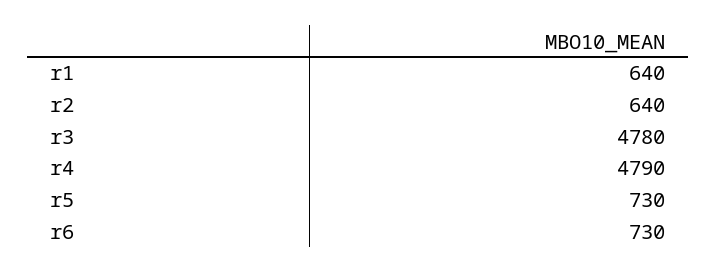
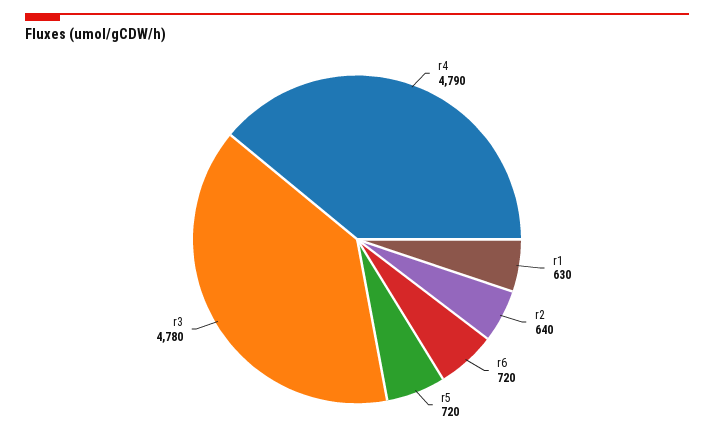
  {
-   "r1": 640,
+   "r1": 630,
    "r2": 640,
    "r3": 4780,
    "r4": 4790,
-   "r5": 730,
+   "r5": 720,
-   "r6": 730
+   "r6": 720
  }

